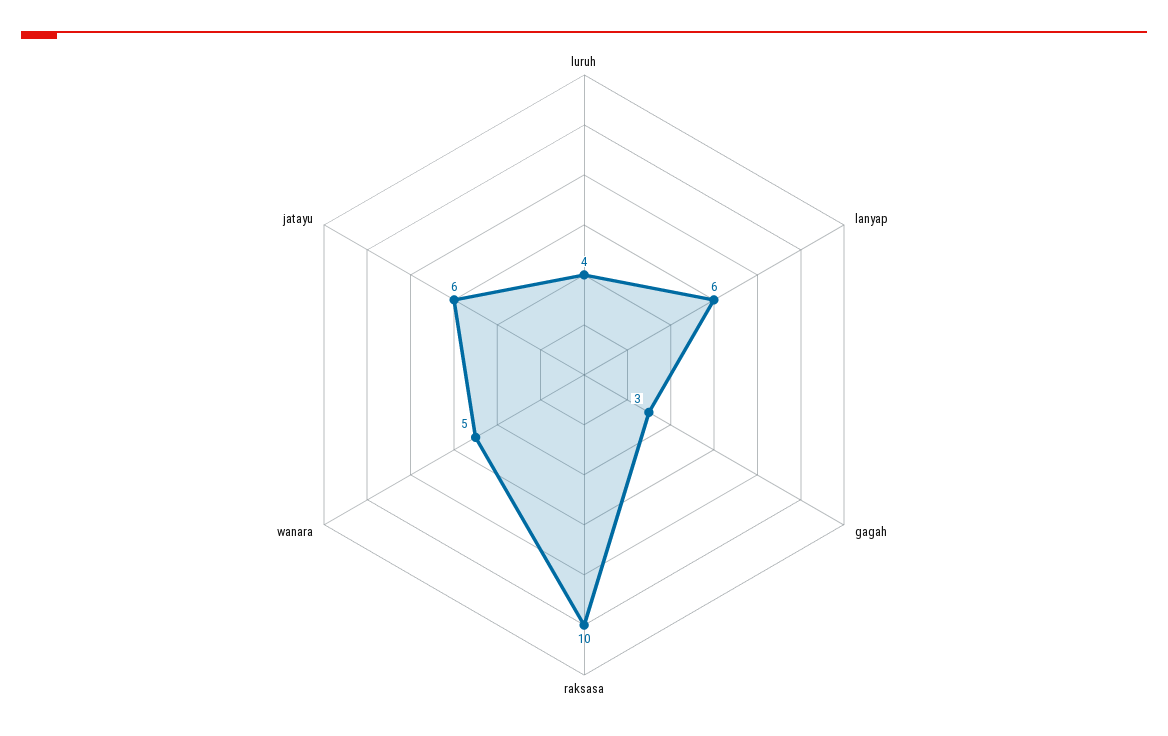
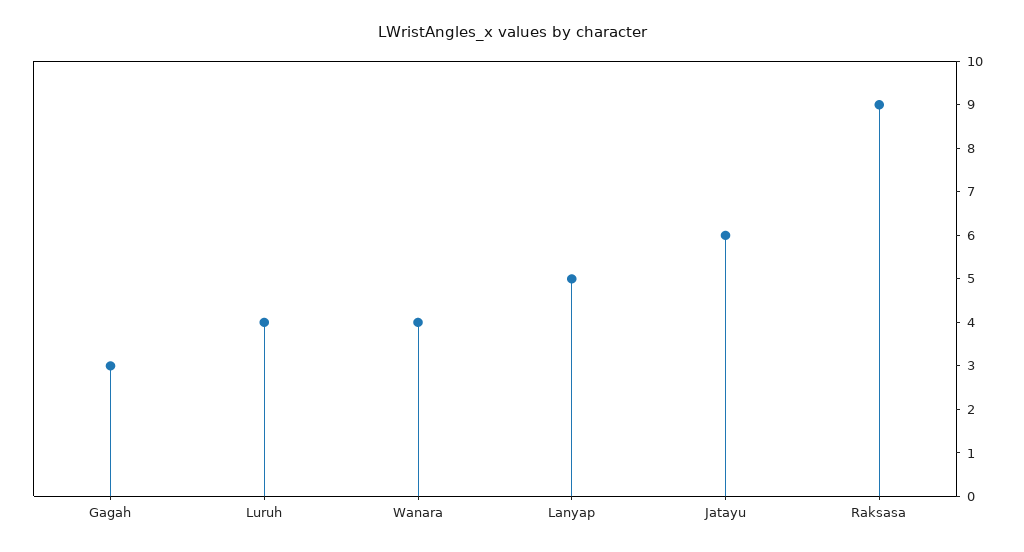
  {
    "luruh": 4,
-   "lanyap": 6,
+   "lanyap": 5,
    "gagah": 3,
-   "raksasa": 10,
+   "raksasa": 9,
-   "wanara": 5,
+   "wanara": 4,
    "jatayu": 6
  }

